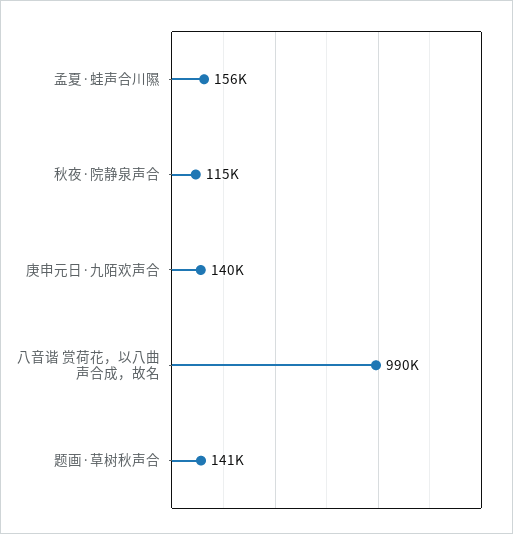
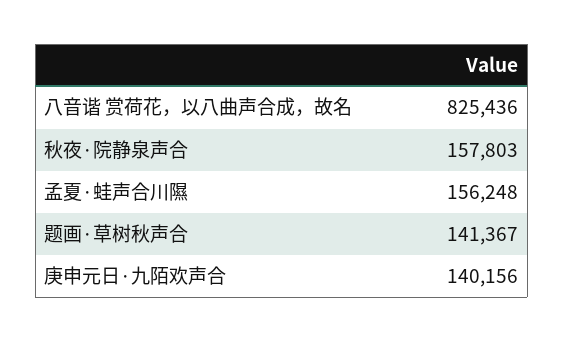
  {
    "孟夏·蛙声合川隰": 156248,
-   "秋夜·院静泉声合": 115000,
+   "秋夜·院静泉声合": 157803,
    "庚申元日·九陌欢声合": 140156,
-   "八音谐 赏荷花，以八曲声合成，故名": 990000,
+   "八音谐 赏荷花，以八曲声合成，故名": 825436,
    "题画·草树秋声合": 141367
  }

